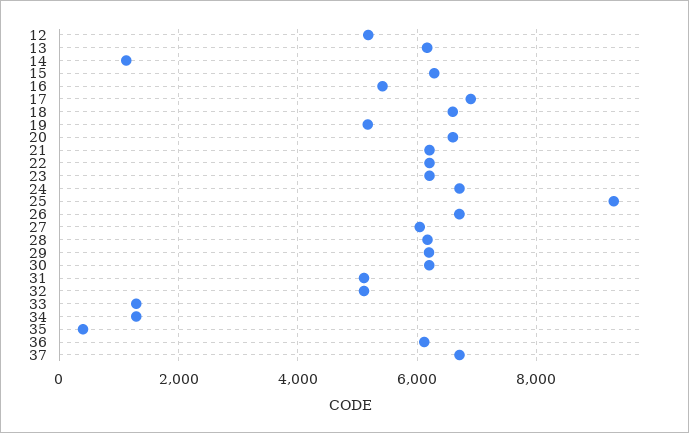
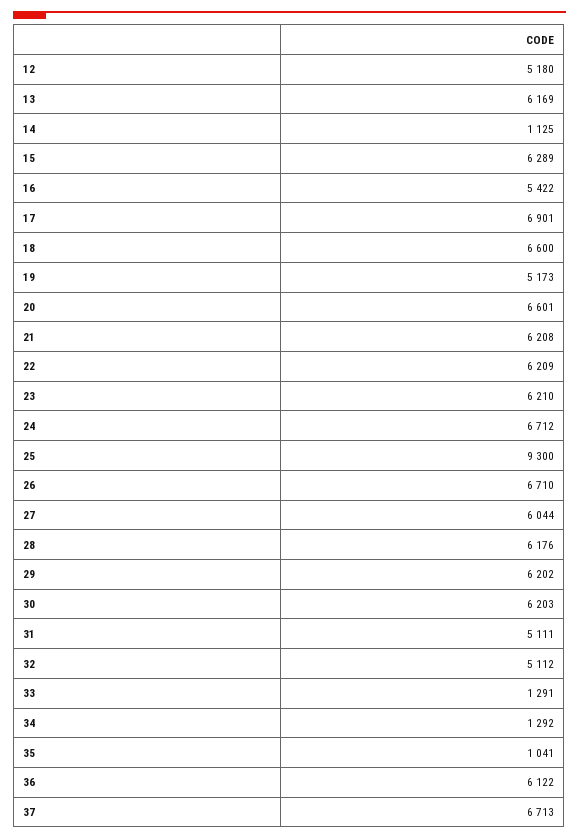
  {
    "12": 5180,
    "13": 6169,
    "14": 1125,
    "15": 6289,
    "16": 5422,
    "17": 6901,
    "18": 6600,
    "19": 5173,
    "20": 6601,
    "21": 6208,
    "22": 6209,
    "23": 6210,
    "24": 6712,
    "25": 9300,
    "26": 6710,
    "27": 6044,
    "28": 6176,
    "29": 6202,
    "30": 6203,
    "31": 5111,
    "32": 5112,
    "33": 1291,
    "34": 1292,
-   "35": 400,
+   "35": 1041,
    "36": 6122,
    "37": 6713
  }

